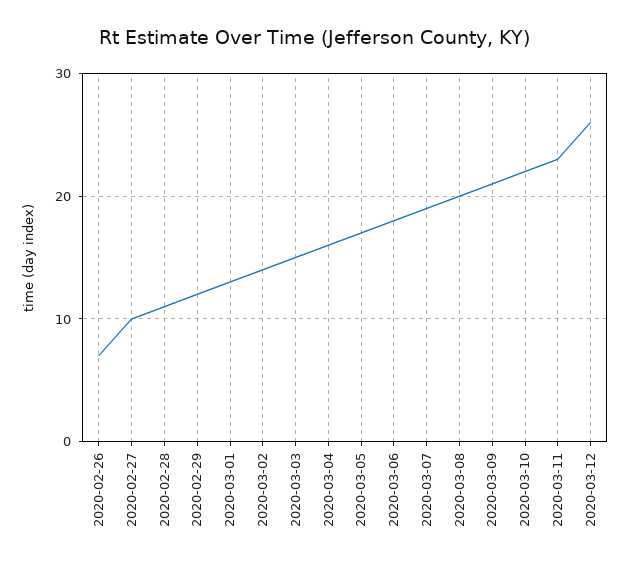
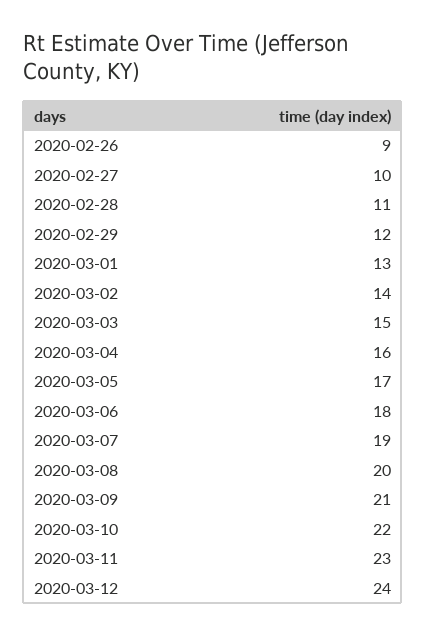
  {
-   "2020-02-26": 7,
+   "2020-02-26": 9,
    "2020-02-27": 10,
    "2020-02-28": 11,
    "2020-02-29": 12,
    "2020-03-01": 13,
    "2020-03-02": 14,
    "2020-03-03": 15,
    "2020-03-04": 16,
    "2020-03-05": 17,
    "2020-03-06": 18,
    "2020-03-07": 19,
    "2020-03-08": 20,
    "2020-03-09": 21,
    "2020-03-10": 22,
    "2020-03-11": 23,
-   "2020-03-12": 26
+   "2020-03-12": 24
  }

